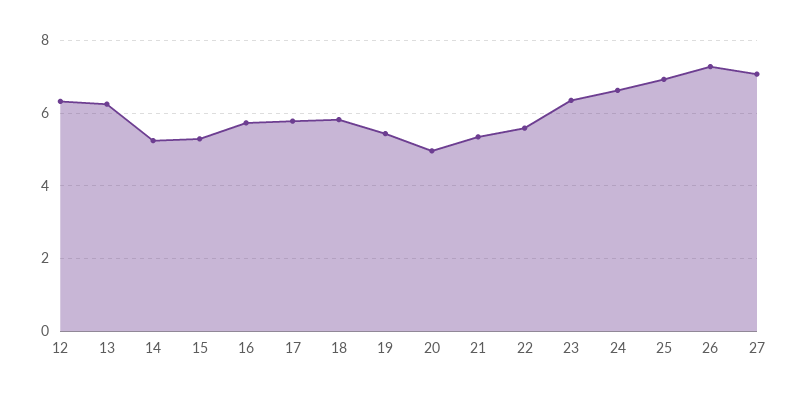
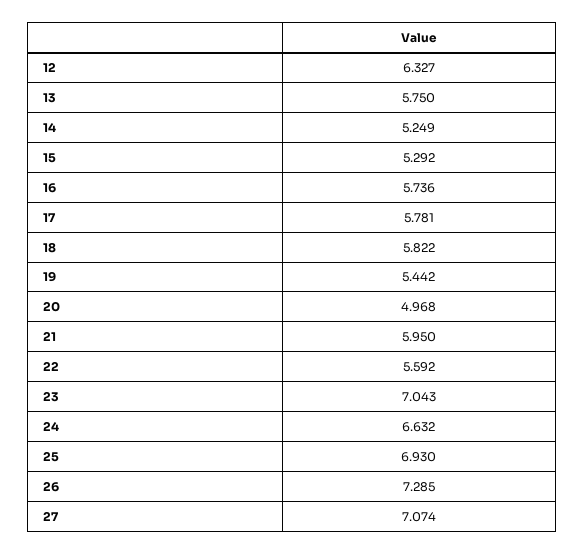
  {
    "12": 6.327,
-   "13": 6.2,
+   "13": 5.75,
    "14": 5.249,
    "15": 5.292,
    "16": 5.736,
    "17": 5.781,
    "18": 5.822,
    "19": 5.442,
    "20": 4.968,
-   "21": 5.4,
+   "21": 5.95,
    "22": 5.592,
-   "23": 6.4,
+   "23": 7.043,
    "24": 6.632,
    "25": 6.93,
    "26": 7.285,
    "27": 7.074
  }

